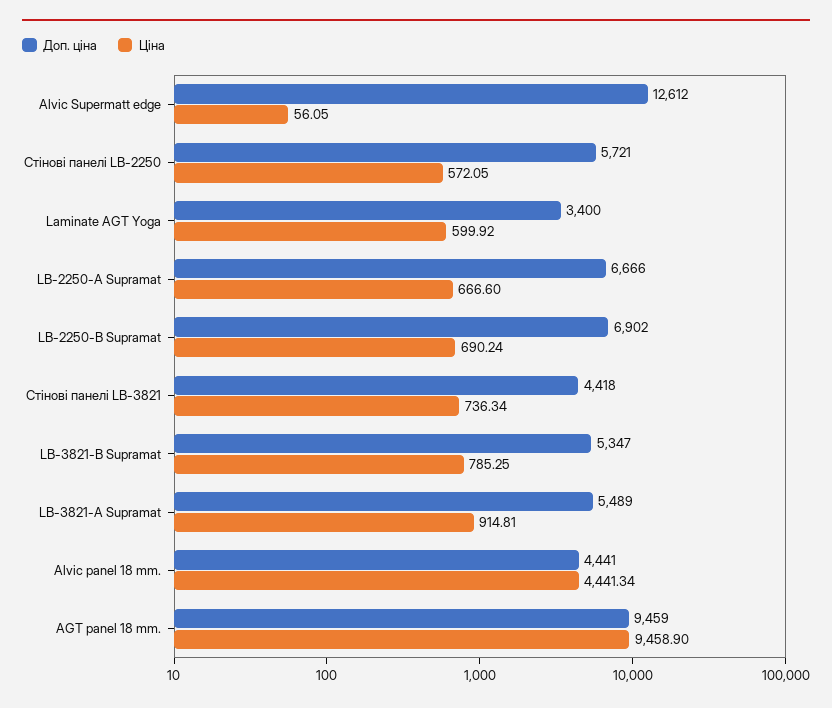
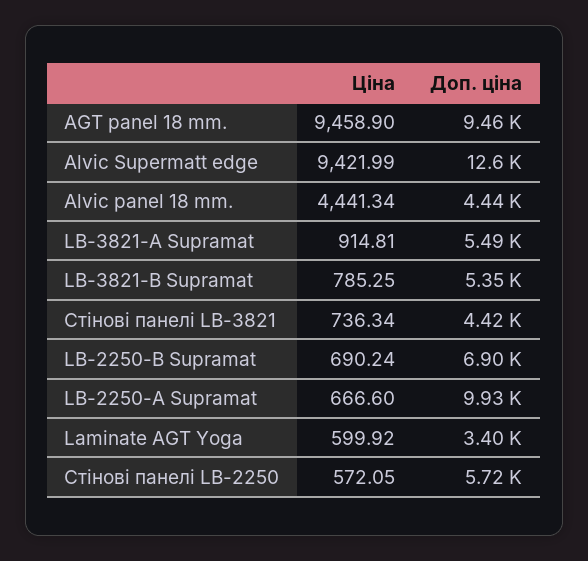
  {
    "Доп. ціна": {
      "Alvic Supermatt edge": 12612,
      "Стінові панелі LB-2250": 5721,
      "Laminate AGT Yoga": 3400,
-     "LB-2250-А Supramat": 6666,
+     "LB-2250-А Supramat": 9930,
      "LB-2250-В Supramat": 6902,
      "Стінові панелі LB-3821": 4418,
      "LB-3821-В Supramat": 5347,
      "LB-3821-А Supramat": 5489,
      "Alvic panel 18 mm.": 4441,
      "AGT panel 18 mm.": 9459
    },
    "Ціна": {
-     "Alvic Supermatt edge": 56.05,
+     "Alvic Supermatt edge": 9421.99,
      "Стінові панелі LB-2250": 572.05,
      "Laminate AGT Yoga": 599.92,
      "LB-2250-А Supramat": 666.6,
      "LB-2250-В Supramat": 690.24,
      "Стінові панелі LB-3821": 736.34,
      "LB-3821-В Supramat": 785.25,
      "LB-3821-А Supramat": 914.81,
      "Alvic panel 18 mm.": 4441.34,
      "AGT panel 18 mm.": 9458.9
    }
  }

